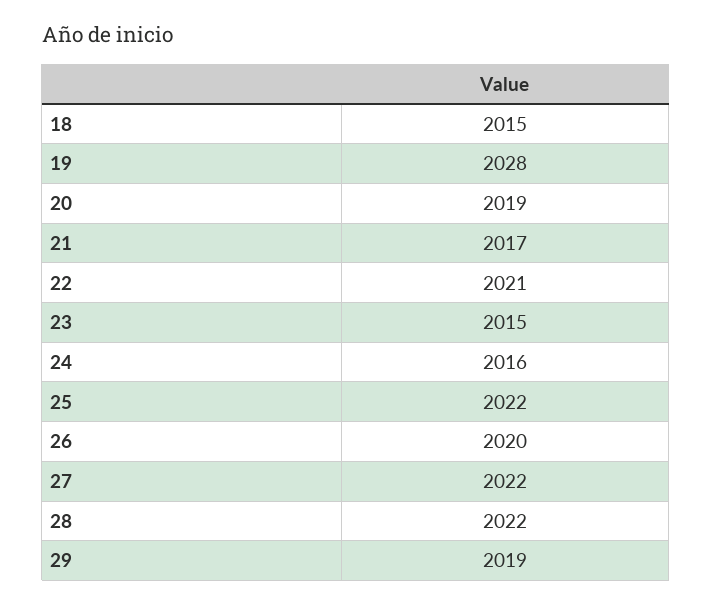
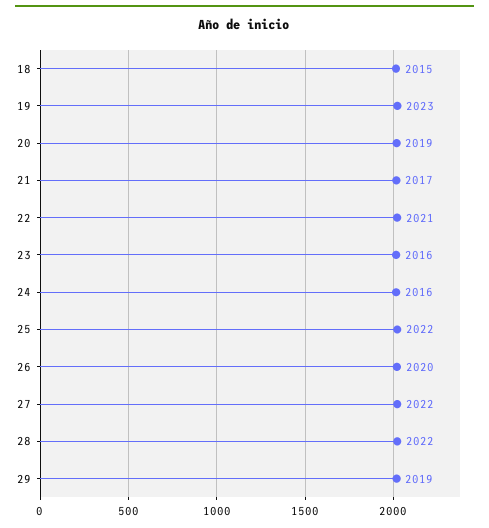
  {
    "18": 2015,
-   "19": 2028,
+   "19": 2023,
    "20": 2019,
    "21": 2017,
    "22": 2021,
-   "23": 2015,
+   "23": 2016,
    "24": 2016,
    "25": 2022,
    "26": 2020,
    "27": 2022,
    "28": 2022,
    "29": 2019
  }

